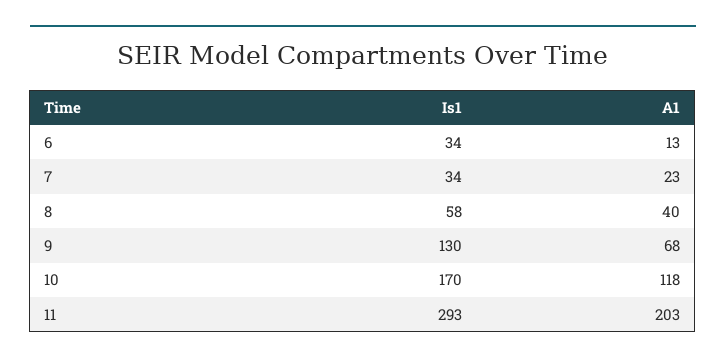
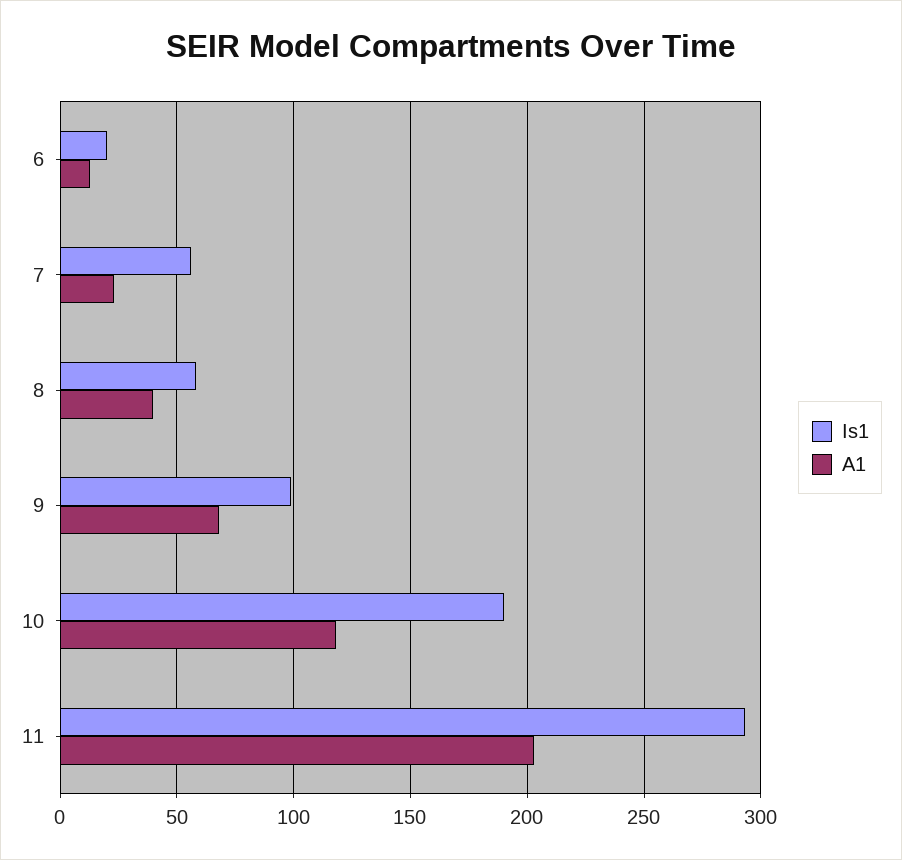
  {
    "Is1": {
-     "6": 34,
+     "6": 20,
-     "7": 34,
+     "7": 55,
      "8": 58,
-     "9": 130,
+     "9": 100,
-     "10": 170,
+     "10": 190,
      "11": 293
    },
    "A1": {
      "6": 13,
      "7": 23,
      "8": 40,
      "9": 68,
      "10": 118,
      "11": 203
    }
  }

